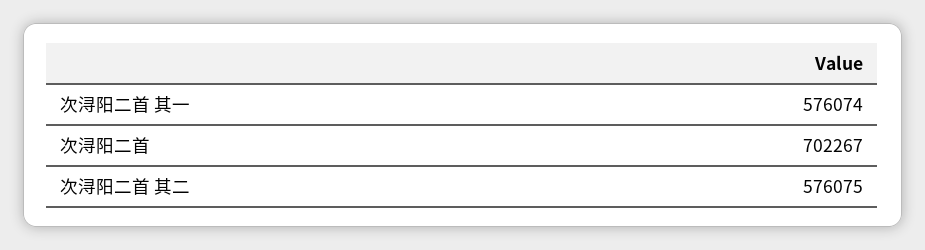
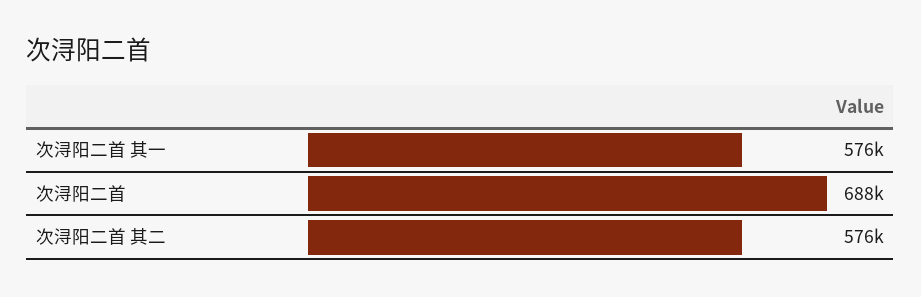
  {
    "次浔阳二首 其一": 576074,
-   "次浔阳二首": 702267,
+   "次浔阳二首": 688000,
    "次浔阳二首 其二": 576075
  }

